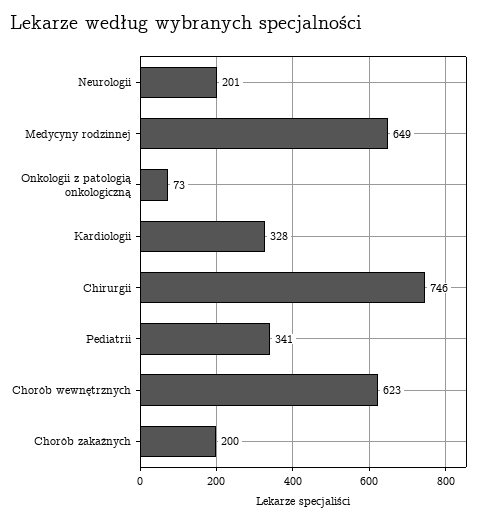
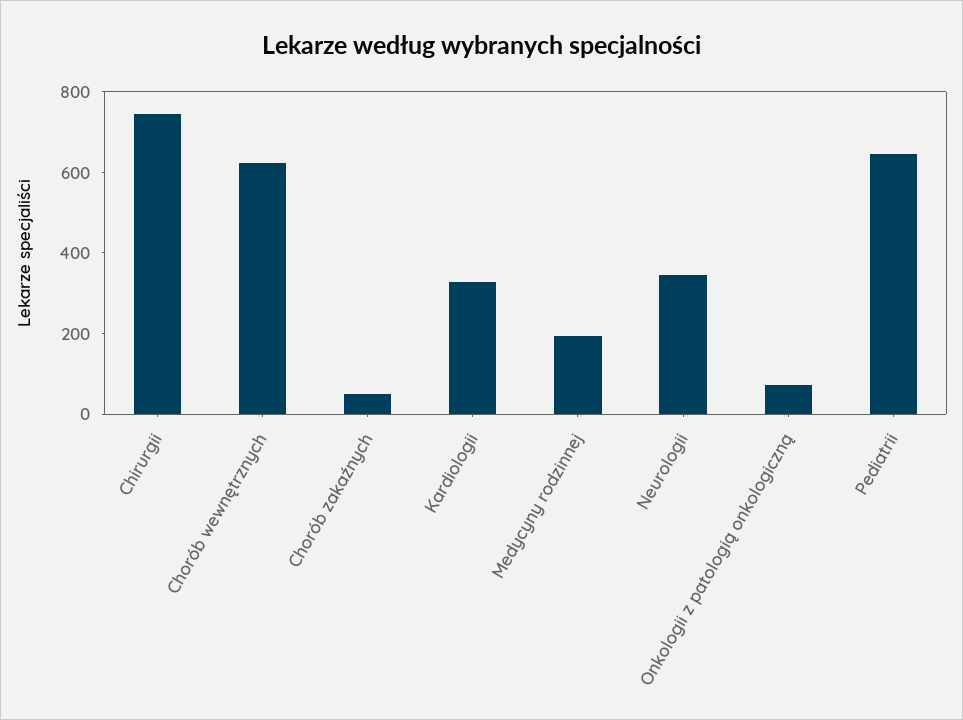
  {
-   "Neurologii": 201,
+   "Neurologii": 350,
-   "Medycyny rodzinnej": 649,
+   "Medycyny rodzinnej": 200,
    "Onkologii z patologią onkologiczną": 73,
    "Kardiologii": 328,
    "Chirurgii": 746,
-   "Pediatrii": 341,
+   "Pediatrii": 650,
    "Chorób wewnętrznych": 623,
-   "Chorób zakaźnych": 200
+   "Chorób zakaźnych": 50
  }

